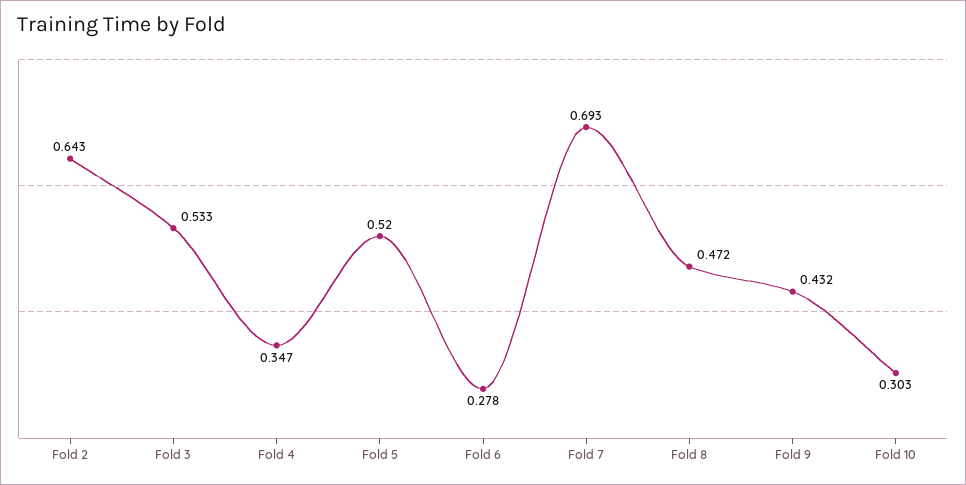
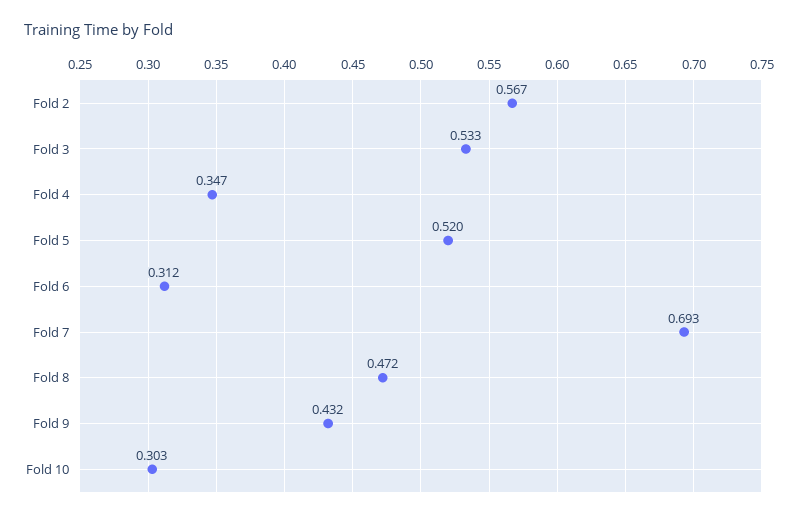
  {
-   "Fold 2": 0.643,
+   "Fold 2": 0.567,
    "Fold 3": 0.533,
    "Fold 4": 0.347,
    "Fold 5": 0.52,
-   "Fold 6": 0.278,
+   "Fold 6": 0.312,
    "Fold 7": 0.693,
    "Fold 8": 0.472,
    "Fold 9": 0.432,
    "Fold 10": 0.303
  }

